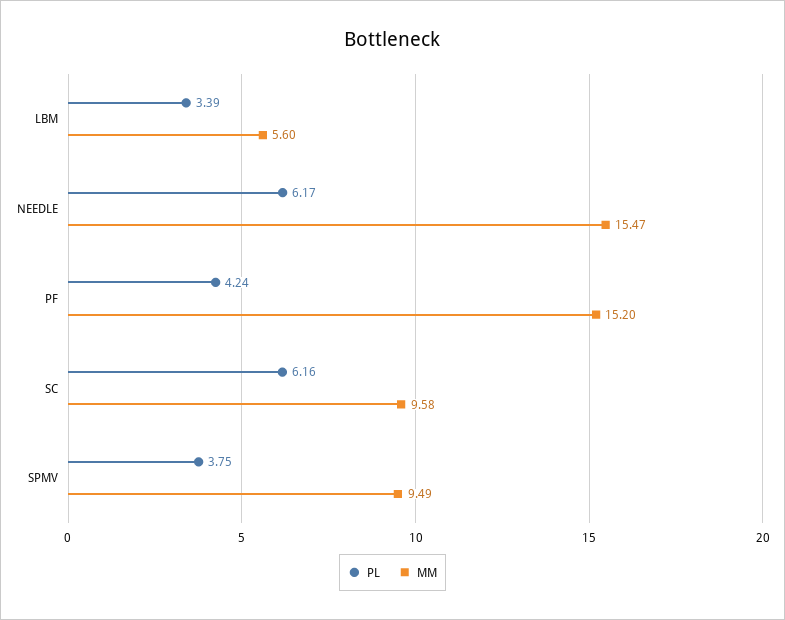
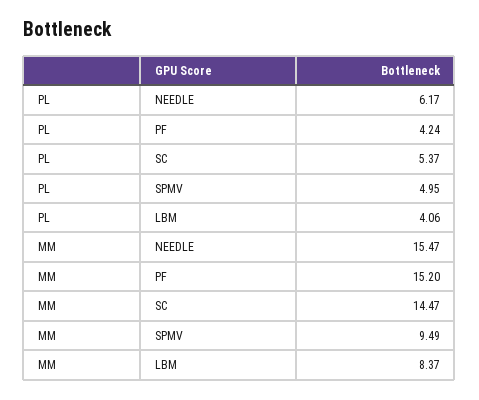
  {
    "PL": {
-     "LBM": 3.39,
+     "LBM": 4.06,
      "NEEDLE": 6.17,
      "PF": 4.24,
-     "SC": 6.16,
+     "SC": 5.37,
-     "SPMV": 3.75
+     "SPMV": 4.95
    },
    "MM": {
-     "LBM": 5.6,
+     "LBM": 8.37,
      "NEEDLE": 15.47,
      "PF": 15.2,
-     "SC": 9.58,
+     "SC": 14.47,
      "SPMV": 9.49
    }
  }

